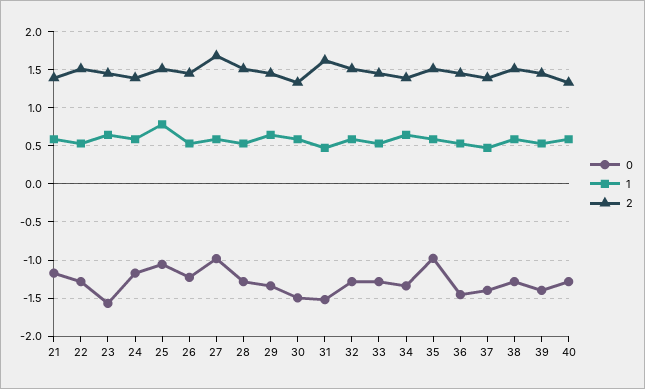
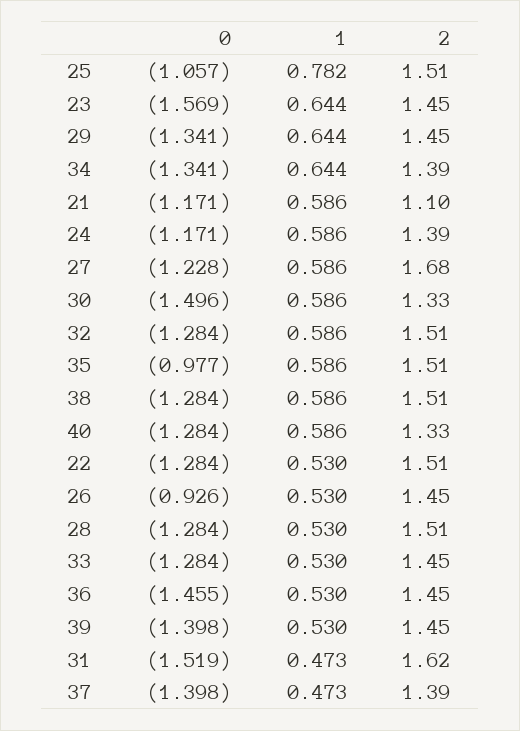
  {
    "0": {
      "21": -1.171,
      "22": -1.284,
      "23": -1.569,
      "24": -1.171,
      "25": -1.057,
-     "26": -1.2,
+     "26": -0.926,
-     "27": -1,
+     "27": -1.228,
      "28": -1.284,
      "29": -1.341,
      "30": -1.496,
      "31": -1.519,
      "32": -1.284,
      "33": -1.284,
      "34": -1.341,
      "35": -0.977,
      "36": -1.455,
      "37": -1.398,
      "38": -1.284,
      "39": -1.398,
      "40": -1.284
    },
    "1": {
      "21": 0.586,
      "22": 0.53,
      "23": 0.644,
      "24": 0.586,
      "25": 0.782,
      "26": 0.53,
      "27": 0.586,
      "28": 0.53,
      "29": 0.644,
      "30": 0.586,
      "31": 0.473,
      "32": 0.586,
      "33": 0.53,
      "34": 0.644,
      "35": 0.586,
      "36": 0.53,
      "37": 0.473,
      "38": 0.586,
      "39": 0.53,
      "40": 0.586
    },
    "2": {
-     "21": 1.4,
+     "21": 1.1,
      "22": 1.51,
      "23": 1.45,
      "24": 1.39,
      "25": 1.51,
      "26": 1.45,
      "27": 1.68,
      "28": 1.51,
      "29": 1.45,
      "30": 1.33,
      "31": 1.62,
      "32": 1.51,
      "33": 1.45,
      "34": 1.39,
      "35": 1.51,
      "36": 1.45,
      "37": 1.39,
      "38": 1.51,
      "39": 1.45,
      "40": 1.33
    }
  }

